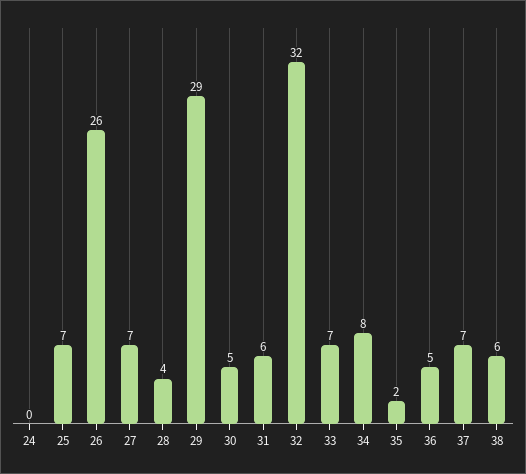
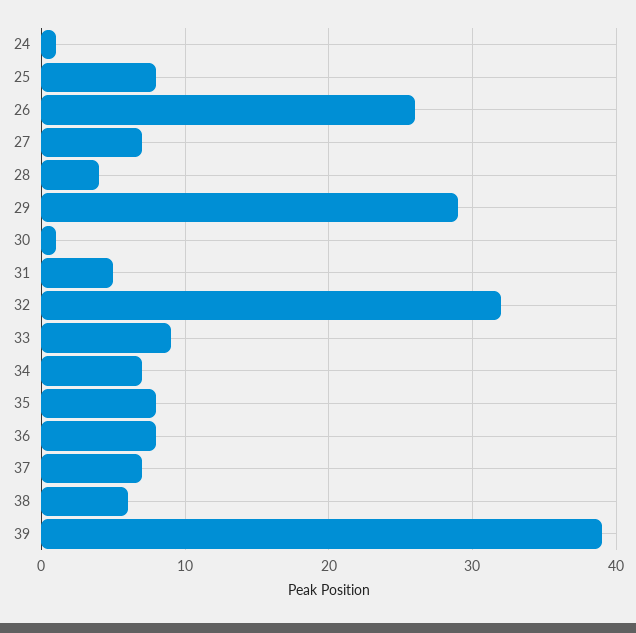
  {
-   "24": 0,
+   "24": 1,
-   "25": 7,
+   "25": 8,
    "26": 26,
    "27": 7,
    "28": 4,
    "29": 29,
-   "30": 5,
+   "30": 1,
-   "31": 6,
+   "31": 5,
    "32": 32,
-   "33": 7,
+   "33": 9,
-   "34": 8,
+   "34": 7,
-   "35": 2,
+   "35": 8,
-   "36": 5,
+   "36": 8,
    "37": 7,
-   "38": 6
+   "38": 6,
+   "39": 39
  }

